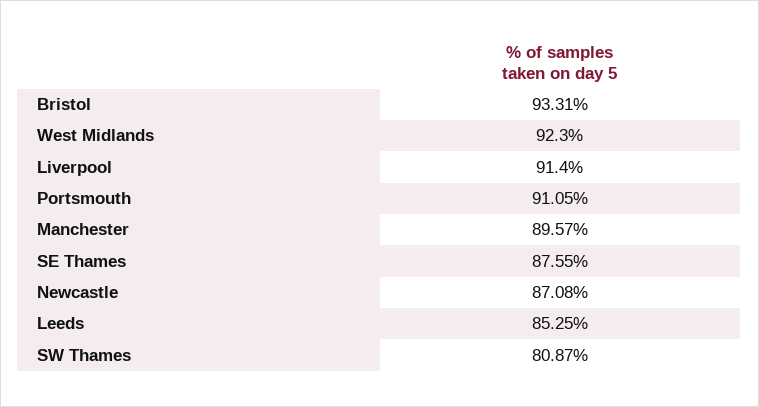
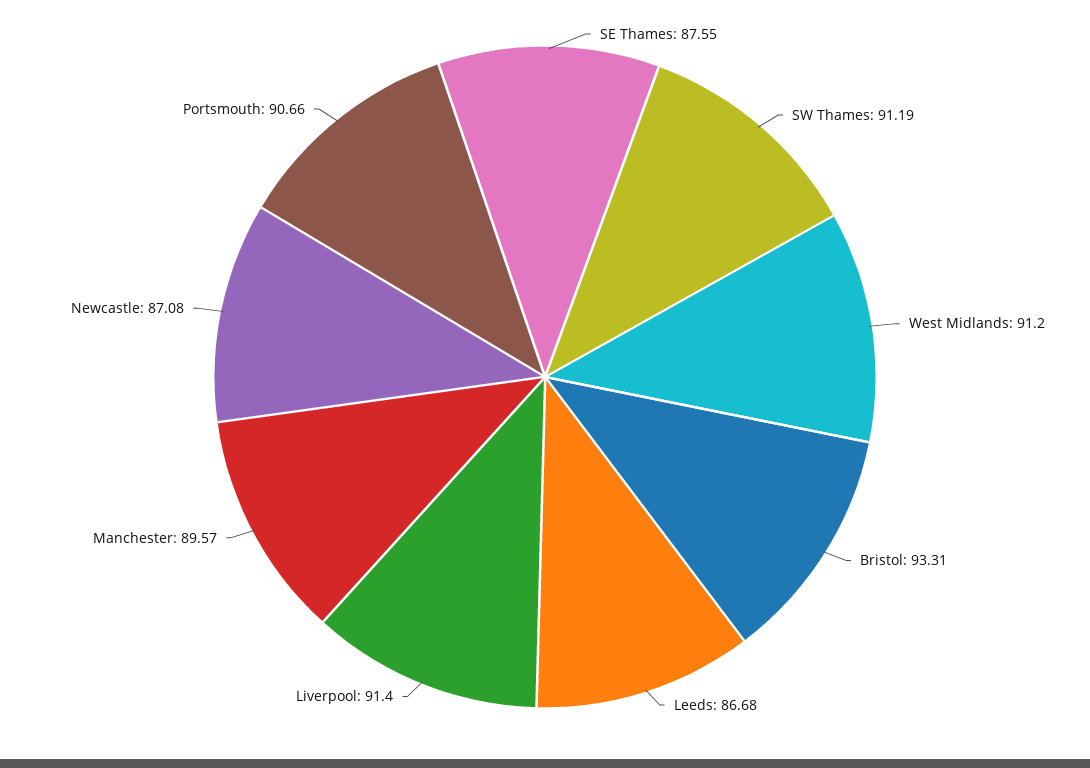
  {
    "Bristol": 93.31,
-   "West Midlands": 92.3,
+   "West Midlands": 91.2,
    "Liverpool": 91.4,
-   "Portsmouth": 91.05,
+   "Portsmouth": 90.66,
    "Manchester": 89.57,
    "SE Thames": 87.55,
    "Newcastle": 87.08,
-   "Leeds": 85.25,
+   "Leeds": 86.68,
-   "SW Thames": 80.87
+   "SW Thames": 91.19
  }

